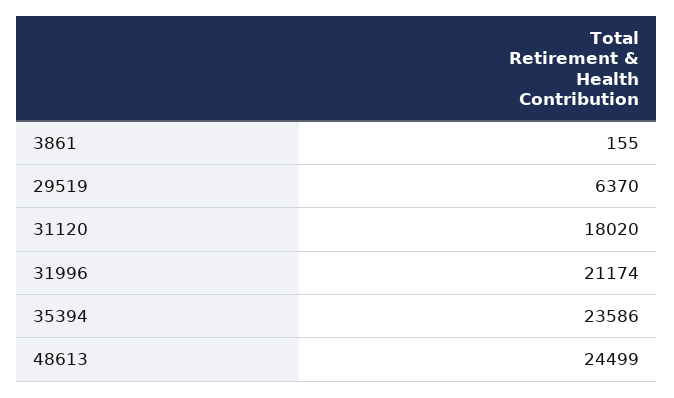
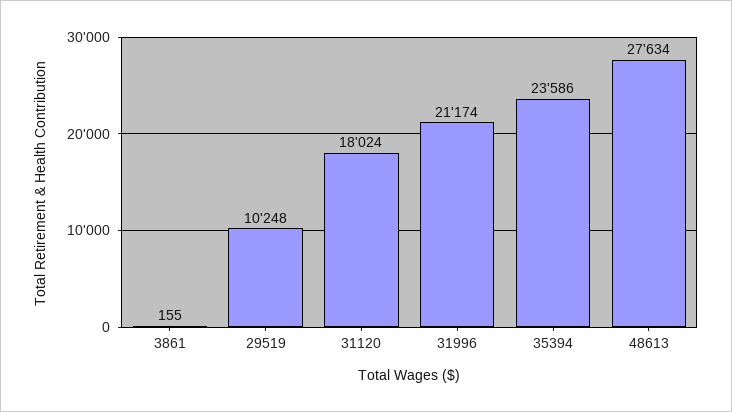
  {
    "3861": 155,
-   "29519": 6370,
+   "29519": 10248,
-   "31120": 18020,
+   "31120": 18024,
    "31996": 21174,
    "35394": 23586,
-   "48613": 24499
+   "48613": 27634
  }

